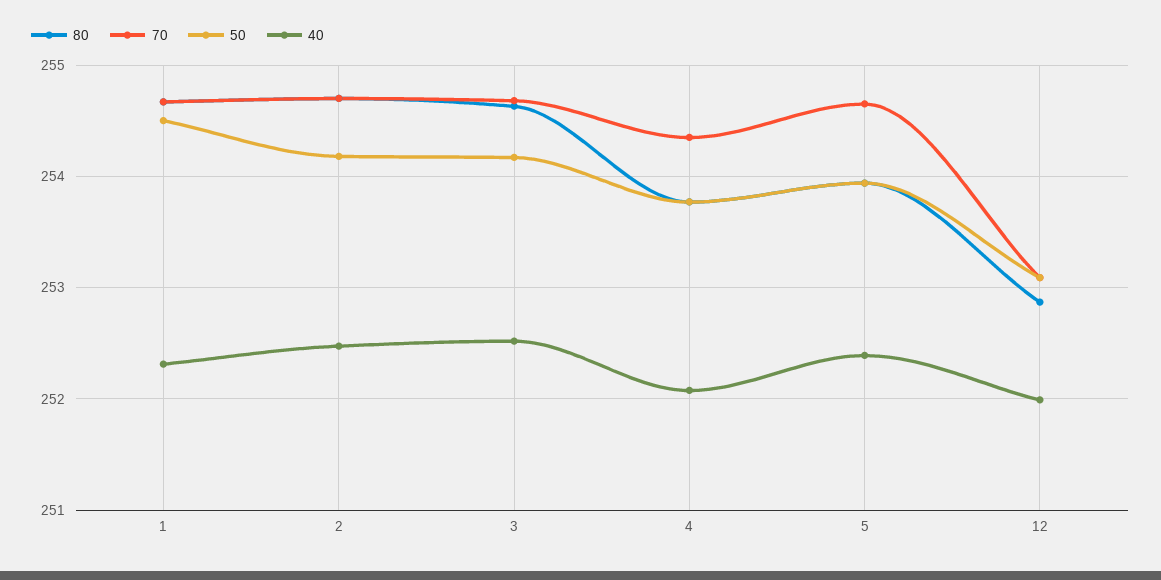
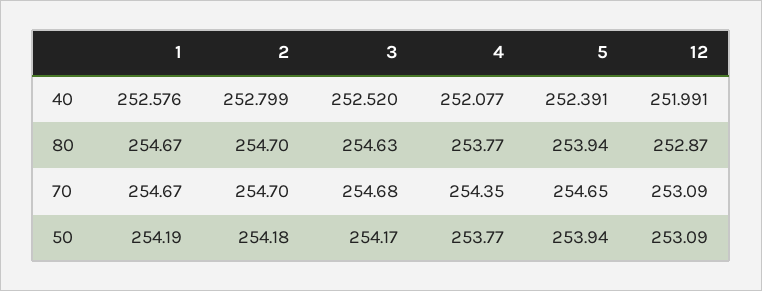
  {
    "80": {
      "1": 254.67,
      "2": 254.7,
      "3": 254.63,
      "4": 253.77,
      "5": 253.94,
      "12": 252.87
    },
    "70": {
      "1": 254.67,
      "2": 254.7,
      "3": 254.68,
      "4": 254.35,
      "5": 254.65,
      "12": 253.09
    },
    "50": {
-     "1": 254.5,
+     "1": 254.19,
      "2": 254.18,
      "3": 254.17,
      "4": 253.77,
      "5": 253.94,
      "12": 253.09
    },
    "40": {
-     "1": 252.3,
+     "1": 252.576,
-     "2": 252.5,
+     "2": 252.799,
      "3": 252.52,
      "4": 252.077,
      "5": 252.391,
      "12": 251.991
    }
  }

